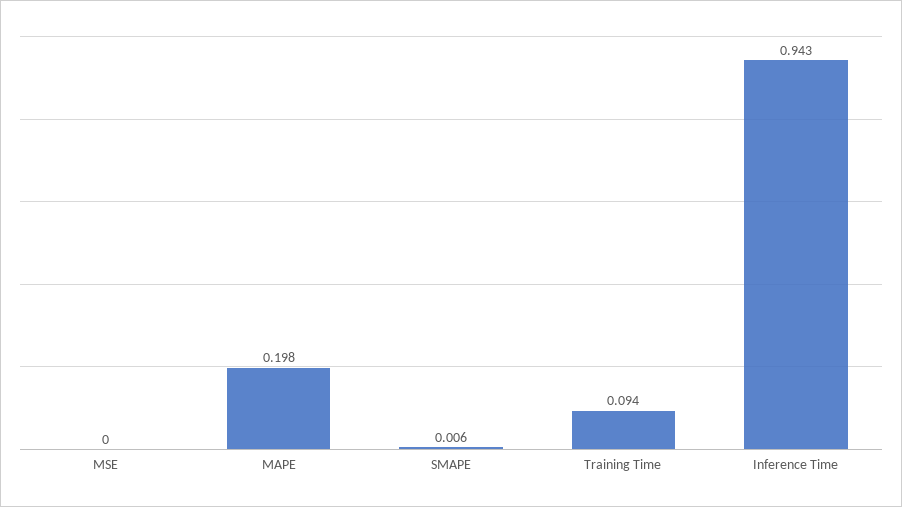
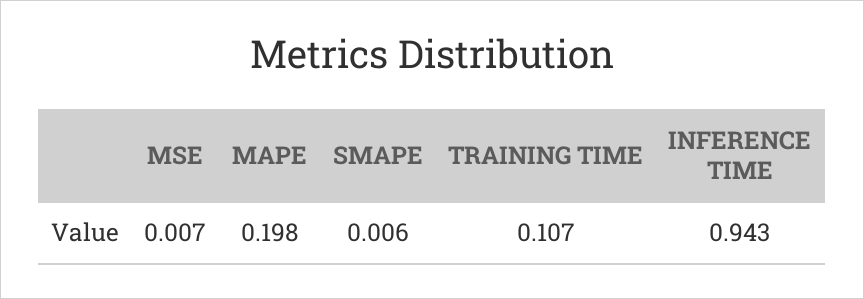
  {
-   "MSE": 0,
+   "MSE": 0.007,
    "MAPE": 0.198,
    "SMAPE": 0.006,
-   "Training Time": 0.094,
+   "Training Time": 0.107,
    "Inference Time": 0.943
  }

